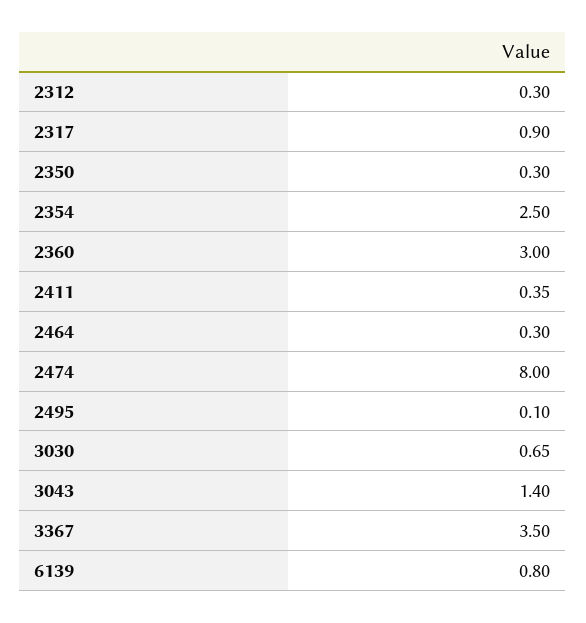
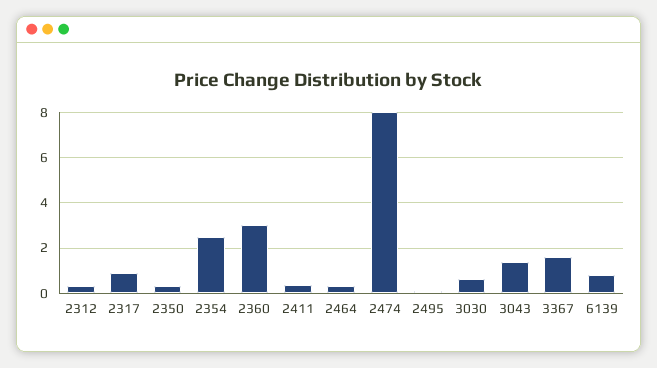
  {
    "2312": 0.3,
    "2317": 0.9,
    "2350": 0.3,
    "2354": 2.5,
    "2360": 3,
    "2411": 0.35,
    "2464": 0.3,
    "2474": 8,
    "2495": 0.1,
    "3030": 0.65,
    "3043": 1.4,
-   "3367": 3.5,
+   "3367": 1.5,
    "6139": 0.8
  }

